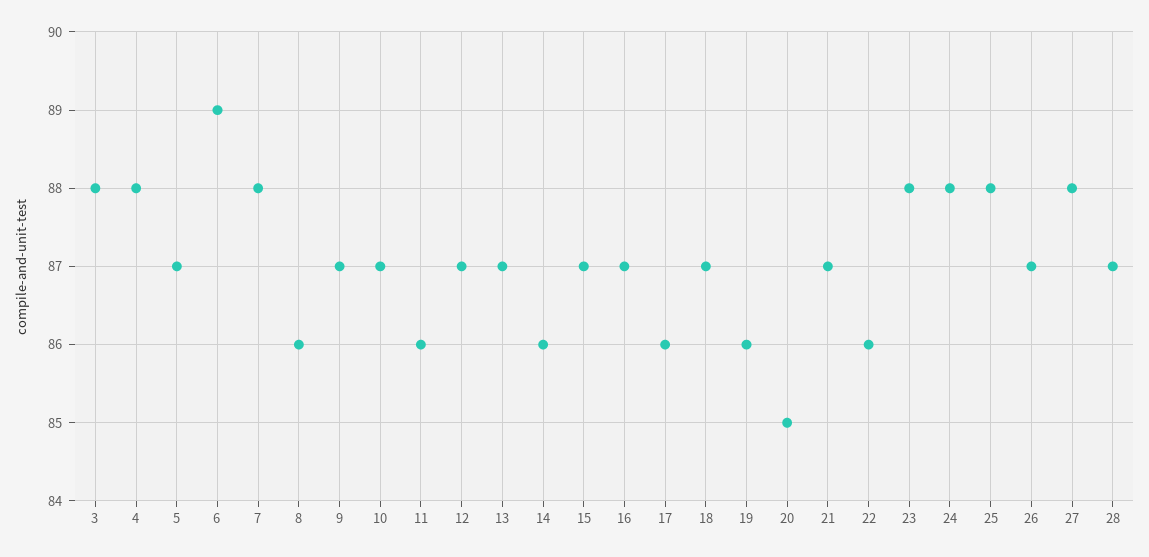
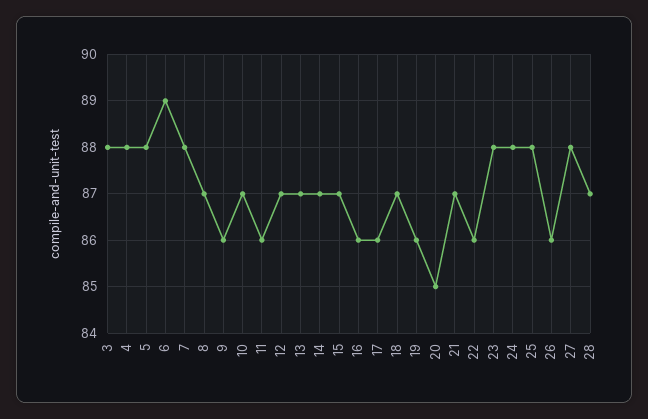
  {
    "3": 88,
    "4": 88,
-   "5": 87,
+   "5": 88,
    "6": 89,
    "7": 88,
-   "8": 86,
+   "8": 87,
-   "9": 87,
+   "9": 86,
    "10": 87,
    "11": 86,
    "12": 87,
    "13": 87,
-   "14": 86,
+   "14": 87,
    "15": 87,
-   "16": 87,
+   "16": 86,
    "17": 86,
    "18": 87,
    "19": 86,
    "20": 85,
    "21": 87,
    "22": 86,
    "23": 88,
    "24": 88,
    "25": 88,
-   "26": 87,
+   "26": 86,
    "27": 88,
    "28": 87
  }

